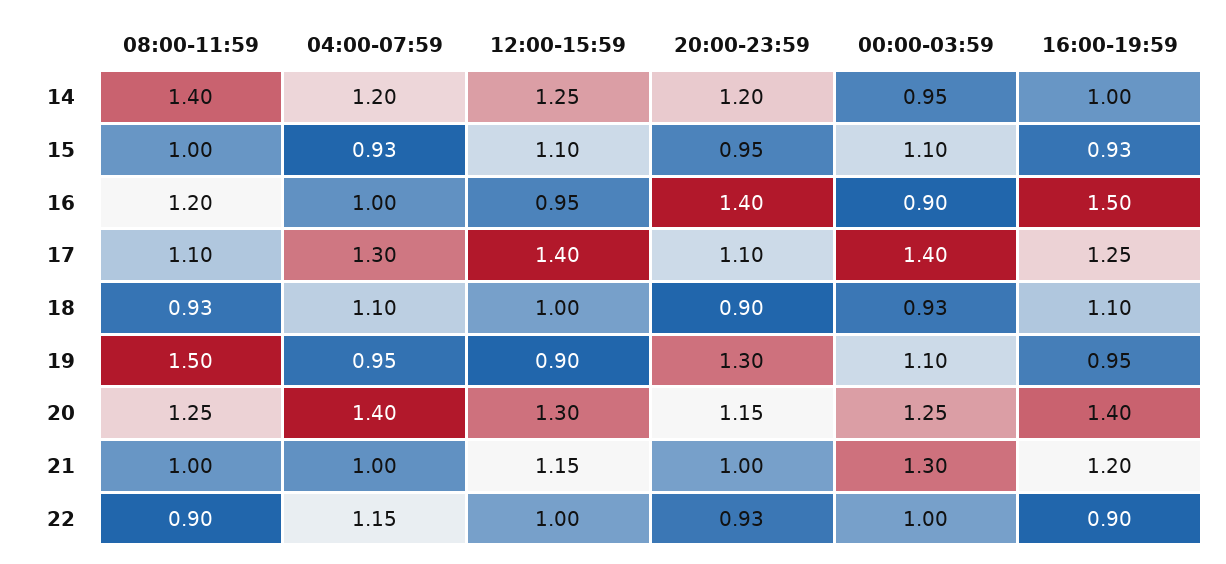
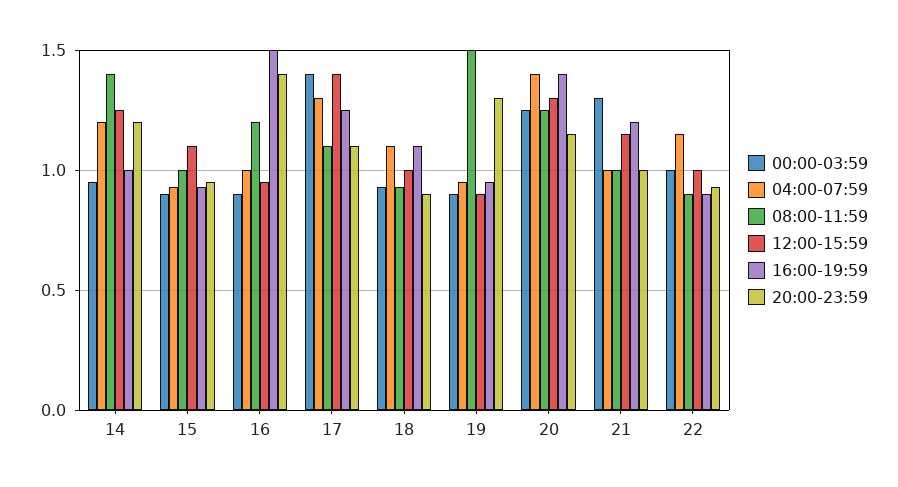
  {
    "08:00-11:59": {
      "14": 1.4,
      "15": 1,
      "16": 1.2,
      "17": 1.1,
      "18": 0.93,
      "19": 1.5,
      "20": 1.25,
      "21": 1,
      "22": 0.9
    },
    "04:00-07:59": {
      "14": 1.2,
      "15": 0.93,
      "16": 1,
      "17": 1.3,
      "18": 1.1,
      "19": 0.95,
      "20": 1.4,
      "21": 1,
      "22": 1.15
    },
    "12:00-15:59": {
      "14": 1.25,
      "15": 1.1,
      "16": 0.95,
      "17": 1.4,
      "18": 1,
      "19": 0.9,
      "20": 1.3,
      "21": 1.15,
      "22": 1
    },
    "20:00-23:59": {
      "14": 1.2,
      "15": 0.95,
      "16": 1.4,
      "17": 1.1,
      "18": 0.9,
      "19": 1.3,
      "20": 1.15,
      "21": 1,
      "22": 0.93
    },
    "00:00-03:59": {
      "14": 0.95,
-     "15": 1.1,
+     "15": 0.9,
      "16": 0.9,
      "17": 1.4,
      "18": 0.93,
-     "19": 1.1,
+     "19": 0.9,
      "20": 1.25,
      "21": 1.3,
      "22": 1
    },
    "16:00-19:59": {
      "14": 1,
      "15": 0.93,
      "16": 1.5,
      "17": 1.25,
      "18": 1.1,
      "19": 0.95,
      "20": 1.4,
      "21": 1.2,
      "22": 0.9
    }
  }

